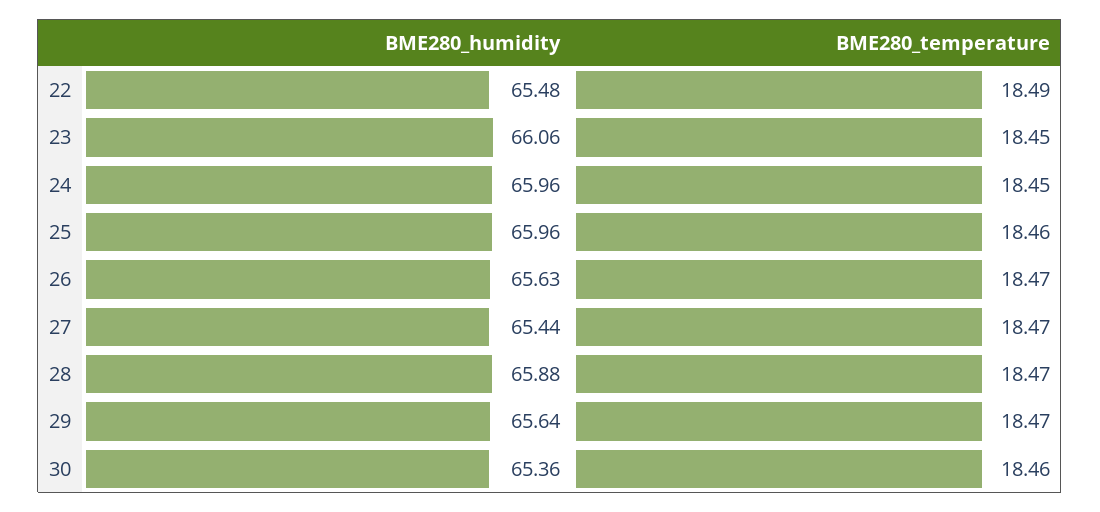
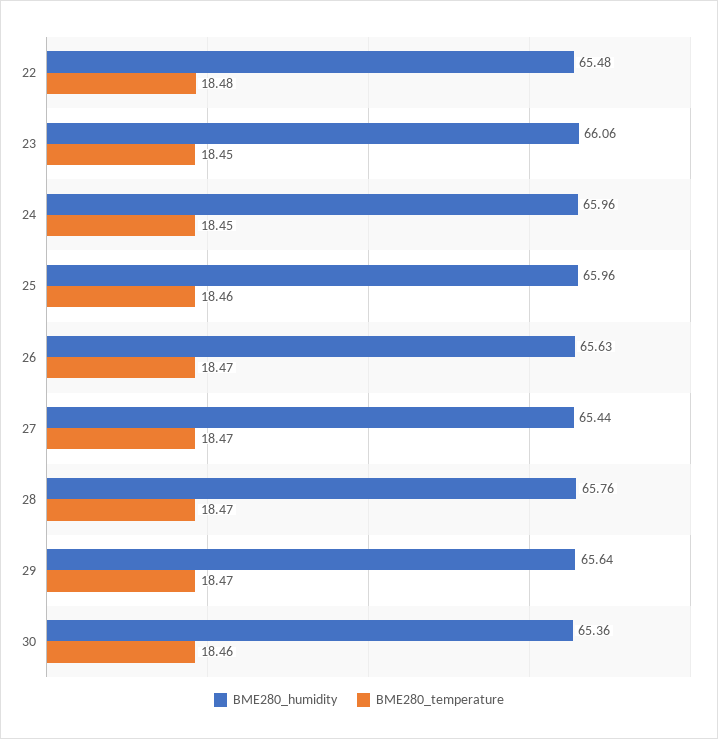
  {
    "BME280_humidity": {
      "22": 65.48,
      "23": 66.06,
      "24": 65.96,
      "25": 65.96,
      "26": 65.63,
      "27": 65.44,
-     "28": 65.88,
+     "28": 65.76,
      "29": 65.64,
      "30": 65.36
    },
    "BME280_temperature": {
-     "22": 18.49,
+     "22": 18.48,
      "23": 18.45,
      "24": 18.45,
      "25": 18.46,
      "26": 18.47,
      "27": 18.47,
      "28": 18.47,
      "29": 18.47,
      "30": 18.46
    }
  }

